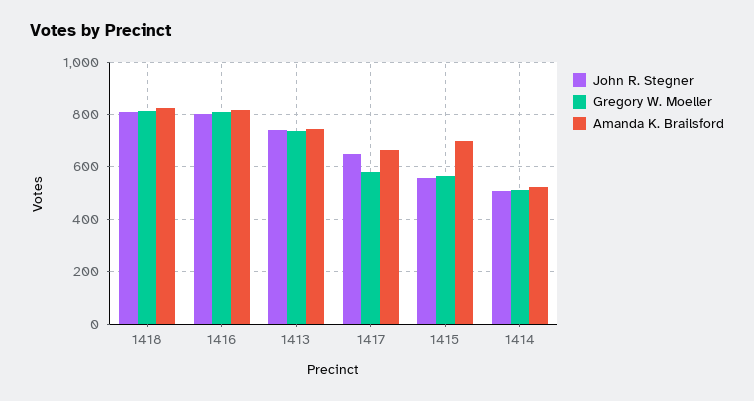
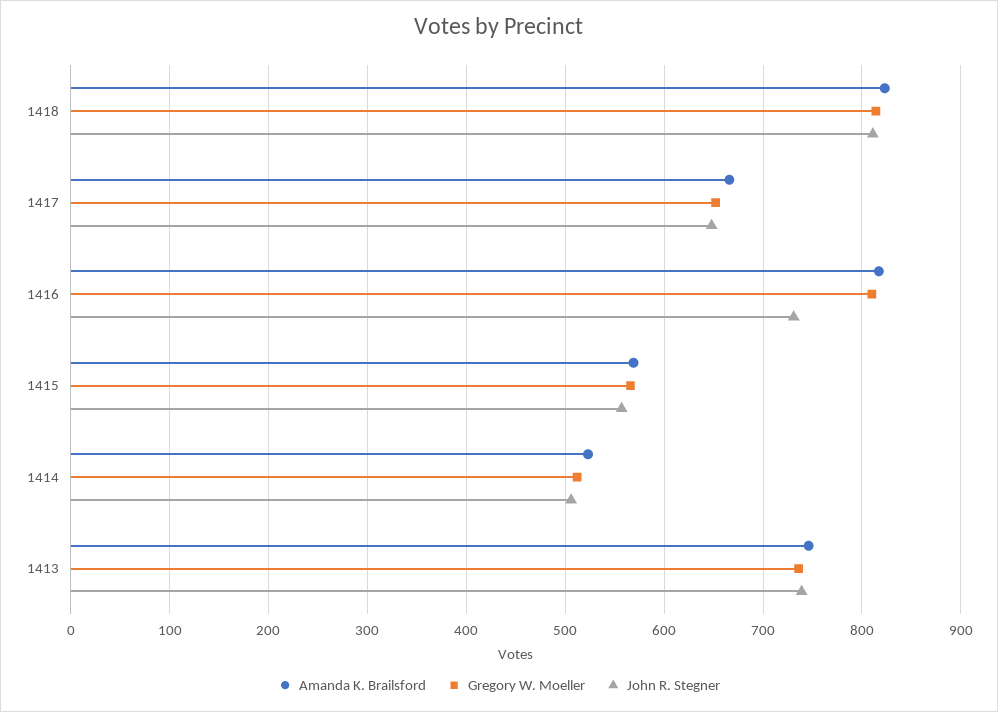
  {
    "John R. Stegner": {
      "1418": 810,
-     "1416": 800,
+     "1416": 730,
      "1413": 740,
      "1417": 650,
      "1415": 560,
      "1414": 510
    },
    "Gregory W. Moeller": {
      "1418": 810,
      "1416": 810,
      "1413": 740,
-     "1417": 575,
+     "1417": 650,
      "1415": 570,
      "1414": 510
    },
    "Amanda K. Brailsford": {
      "1418": 820,
      "1416": 820,
      "1413": 750,
      "1417": 670,
-     "1415": 700,
+     "1415": 570,
      "1414": 520
    }
  }

